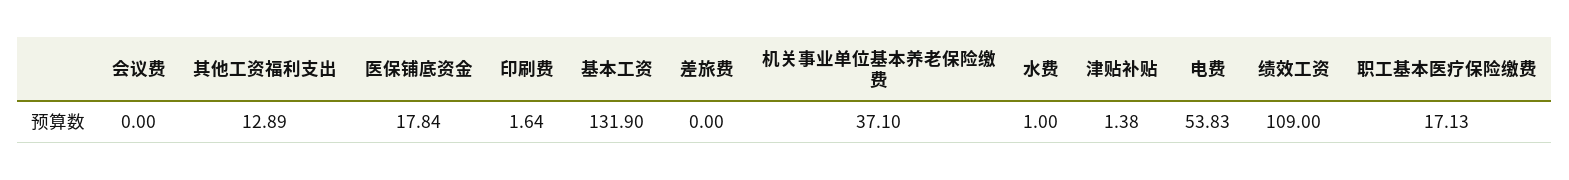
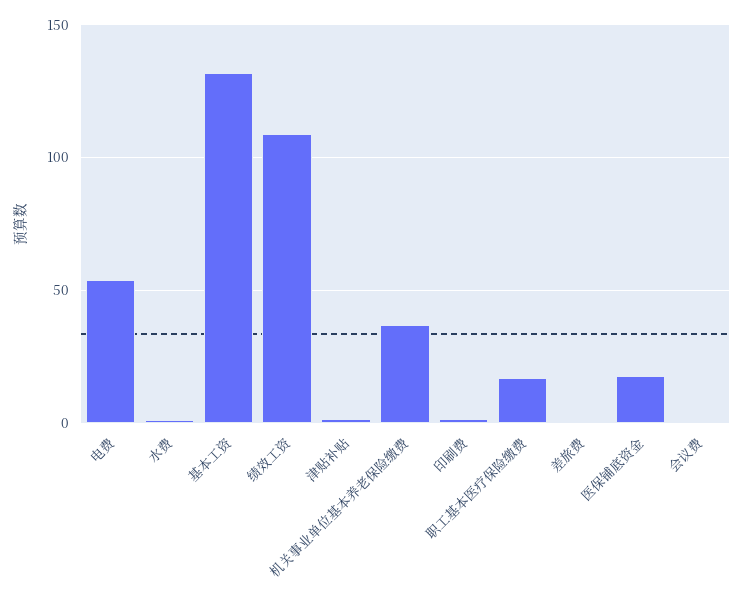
  {
    "会议费": 0,
-   "其他工资福利支出": 12.89,
    "医保铺底资金": 17.84,
    "印刷费": 1.64,
    "基本工资": 131.9,
    "差旅费": 0,
    "机关事业单位基本养老保险缴费": 37.1,
    "水费": 1,
    "津贴补贴": 1.38,
    "电费": 53.83,
    "绩效工资": 109,
    "职工基本医疗保险缴费": 17.13
  }

